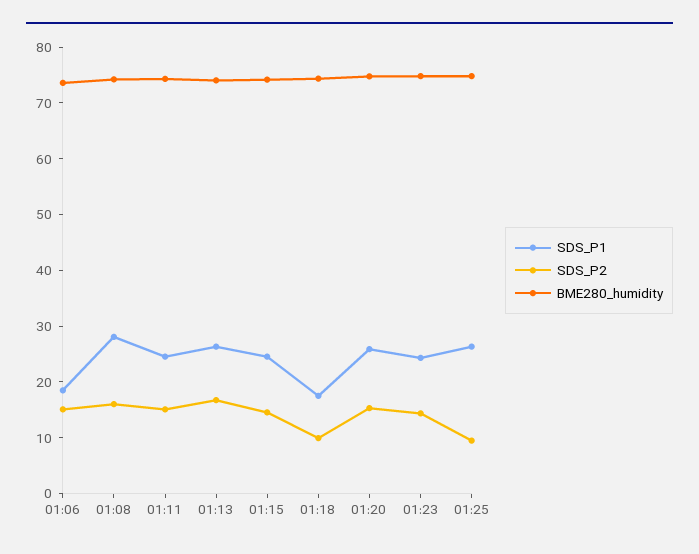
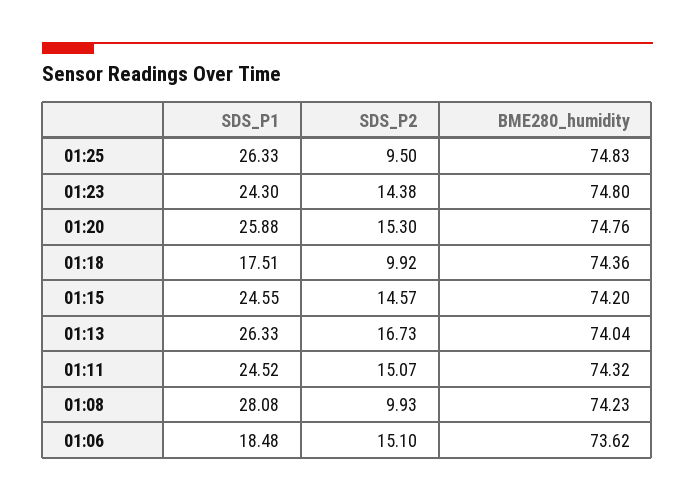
  {
    "SDS_P1": {
      "01:06": 18.48,
      "01:08": 28.08,
      "01:11": 24.52,
      "01:13": 26.33,
      "01:15": 24.55,
      "01:18": 17.51,
      "01:20": 25.88,
      "01:23": 24.3,
      "01:25": 26.33
    },
    "SDS_P2": {
      "01:06": 15.1,
-     "01:08": 16,
+     "01:08": 9.93,
      "01:11": 15.07,
      "01:13": 16.73,
      "01:15": 14.57,
      "01:18": 9.92,
      "01:20": 15.3,
      "01:23": 14.38,
      "01:25": 9.5
    },
    "BME280_humidity": {
      "01:06": 73.62,
      "01:08": 74.23,
      "01:11": 74.32,
      "01:13": 74.04,
      "01:15": 74.2,
      "01:18": 74.36,
      "01:20": 74.76,
      "01:23": 74.8,
      "01:25": 74.83
    }
  }

